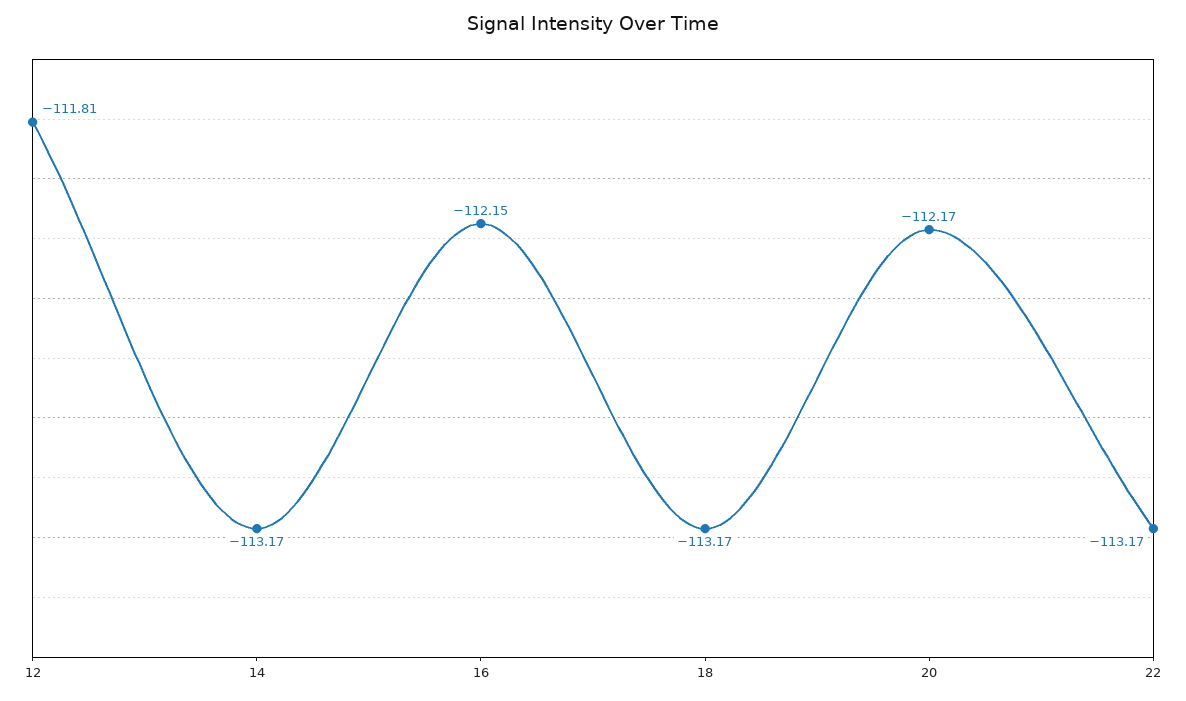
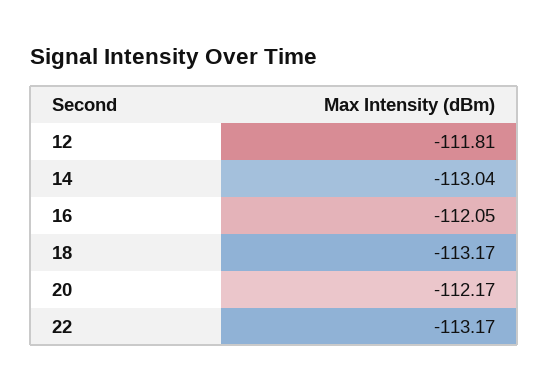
  {
    "12": -111.81,
-   "14": -113.17,
+   "14": -113.04,
-   "16": -112.15,
+   "16": -112.05,
    "18": -113.17,
    "20": -112.17,
    "22": -113.17
  }

